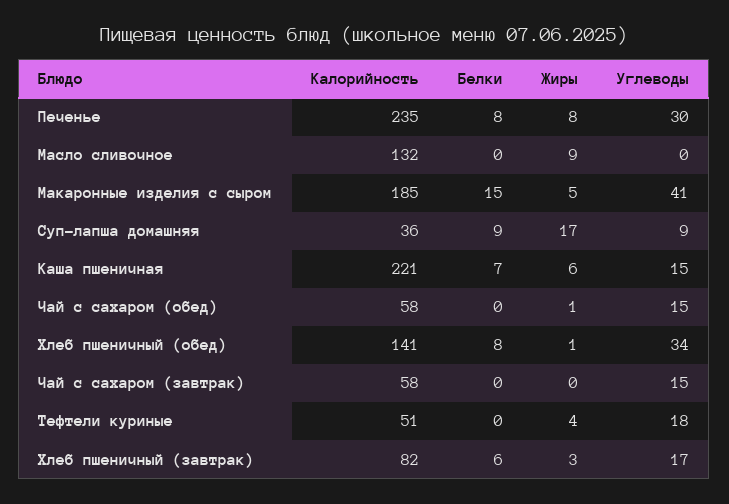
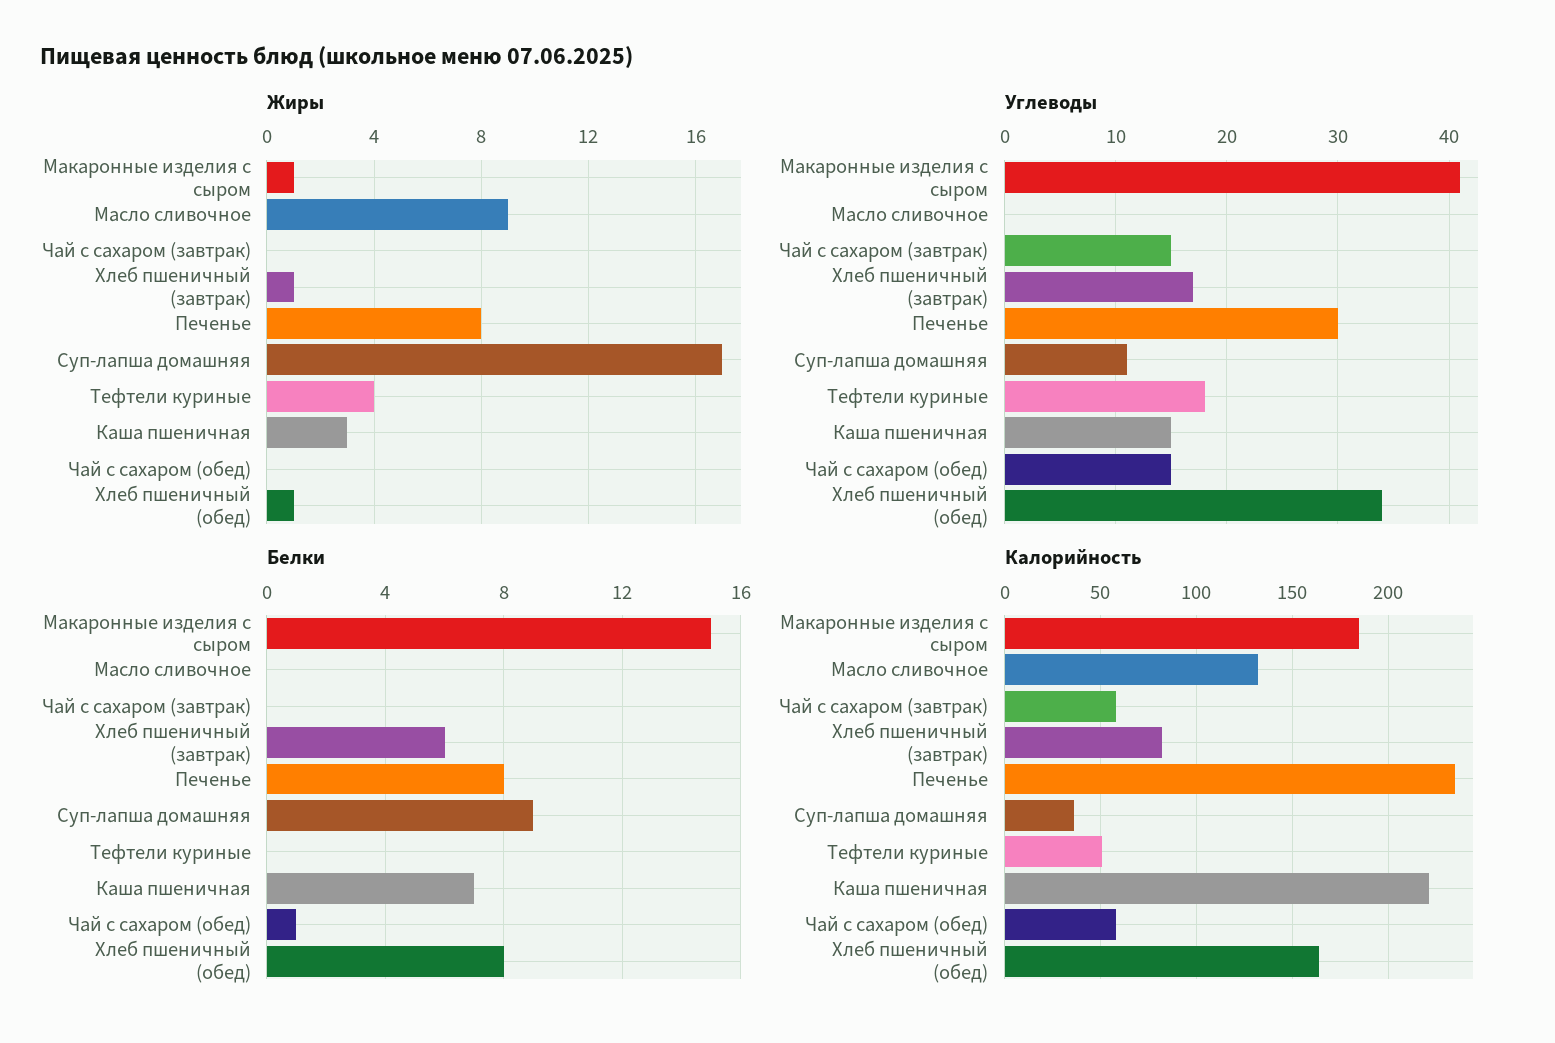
  {
    "Калорийность": {
      "Печенье": 235,
      "Масло сливочное": 132,
      "Макаронные изделия с сыром": 185,
      "Суп-лапша домашняя": 36,
      "Каша пшеничная": 221,
      "Чай с сахаром (обед)": 58,
-     "Хлеб пшеничный (обед)": 141,
+     "Хлеб пшеничный (обед)": 165,
      "Чай с сахаром (завтрак)": 58,
      "Тефтели куриные": 51,
      "Хлеб пшеничный (завтрак)": 82
    },
    "Белки": {
      "Печенье": 8,
      "Масло сливочное": 0,
      "Макаронные изделия с сыром": 15,
      "Суп-лапша домашняя": 9,
      "Каша пшеничная": 7,
-     "Чай с сахаром (обед)": 0,
+     "Чай с сахаром (обед)": 1,
      "Хлеб пшеничный (обед)": 8,
      "Чай с сахаром (завтрак)": 0,
      "Тефтели куриные": 0,
      "Хлеб пшеничный (завтрак)": 6
    },
    "Жиры": {
      "Печенье": 8,
      "Масло сливочное": 9,
-     "Макаронные изделия с сыром": 5,
+     "Макаронные изделия с сыром": 1,
      "Суп-лапша домашняя": 17,
-     "Каша пшеничная": 6,
+     "Каша пшеничная": 3,
-     "Чай с сахаром (обед)": 1,
+     "Чай с сахаром (обед)": 0,
      "Хлеб пшеничный (обед)": 1,
      "Чай с сахаром (завтрак)": 0,
      "Тефтели куриные": 4,
-     "Хлеб пшеничный (завтрак)": 3
+     "Хлеб пшеничный (завтрак)": 1
    },
    "Углеводы": {
      "Печенье": 30,
      "Масло сливочное": 0,
      "Макаронные изделия с сыром": 41,
-     "Суп-лапша домашняя": 9,
+     "Суп-лапша домашняя": 11,
      "Каша пшеничная": 15,
      "Чай с сахаром (обед)": 15,
      "Хлеб пшеничный (обед)": 34,
      "Чай с сахаром (завтрак)": 15,
      "Тефтели куриные": 18,
      "Хлеб пшеничный (завтрак)": 17
    }
  }

